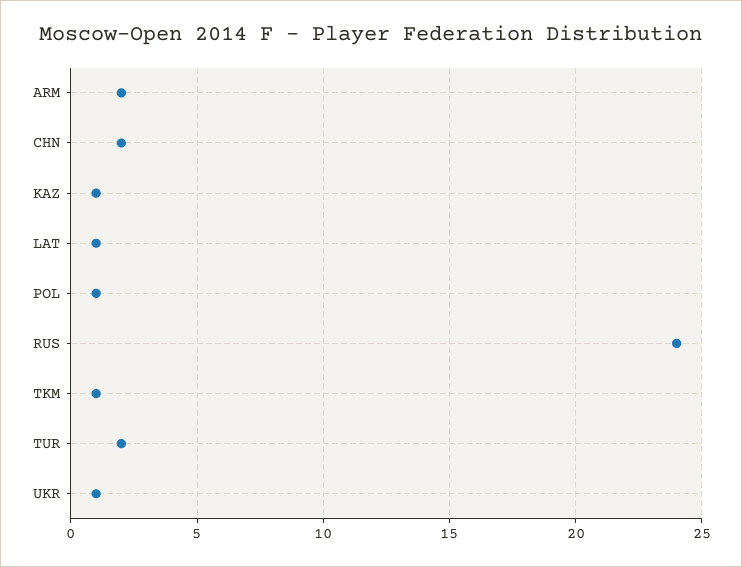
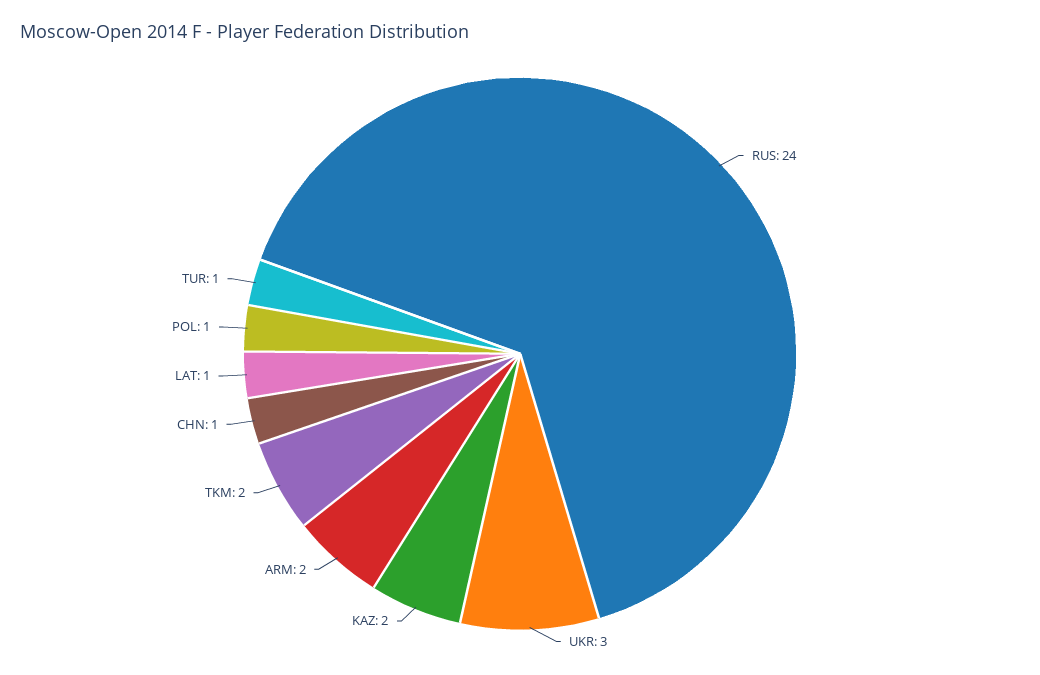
  {
    "ARM": 2,
-   "CHN": 2,
+   "CHN": 1,
-   "KAZ": 1,
+   "KAZ": 2,
    "LAT": 1,
    "POL": 1,
    "RUS": 24,
-   "TKM": 1,
+   "TKM": 2,
-   "TUR": 2,
+   "TUR": 1,
-   "UKR": 1
+   "UKR": 3
  }

